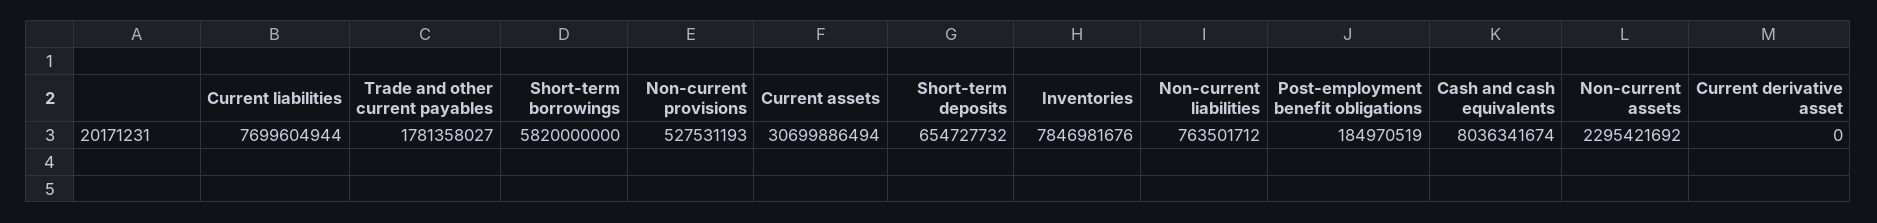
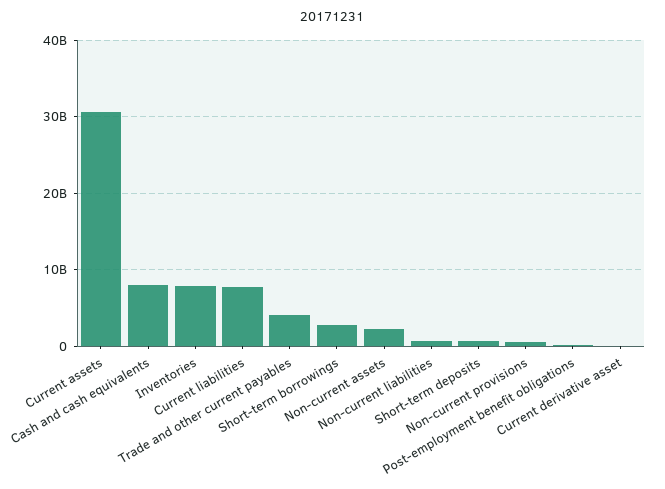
  {
    "Current liabilities": 7699604944,
-   "Trade and other current payables": 1781358027,
+   "Trade and other current payables": 4000000000,
-   "Short-term borrowings": 5820000000,
+   "Short-term borrowings": 3000000000,
    "Non-current provisions": 527531193,
    "Current assets": 30699886494,
    "Short-term deposits": 654727732,
    "Inventories": 7846981676,
    "Non-current liabilities": 763501712,
    "Post-employment benefit obligations": 184970519,
    "Cash and cash equivalents": 8036341674,
    "Non-current assets": 2295421692,
    "Current derivative asset": 0
  }

